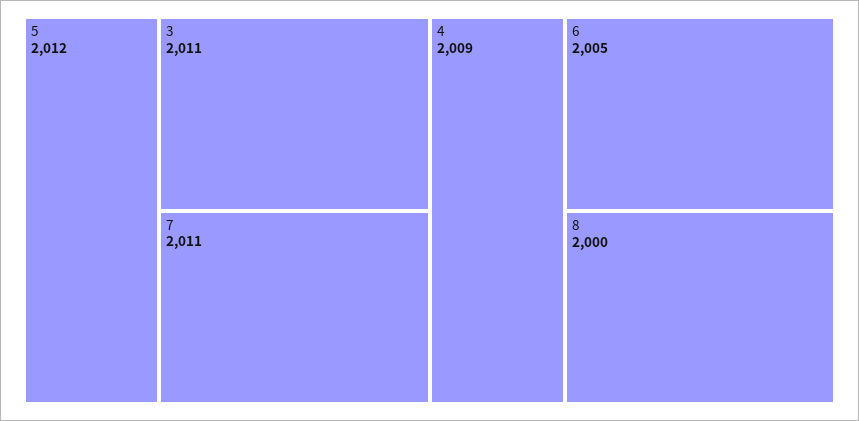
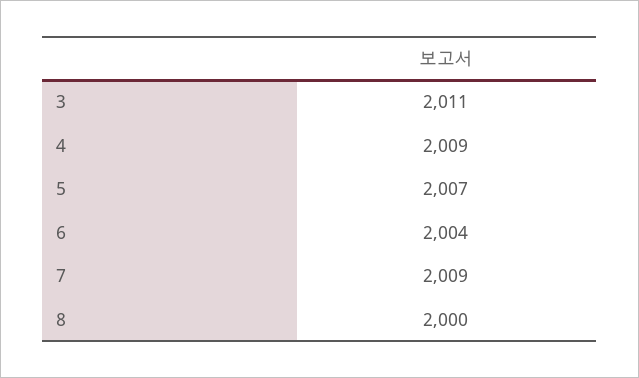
  {
-   "5": 2012,
+   "5": 2007,
    "3": 2011,
-   "7": 2011,
+   "7": 2009,
    "4": 2009,
-   "6": 2005,
+   "6": 2004,
    "8": 2000
  }

